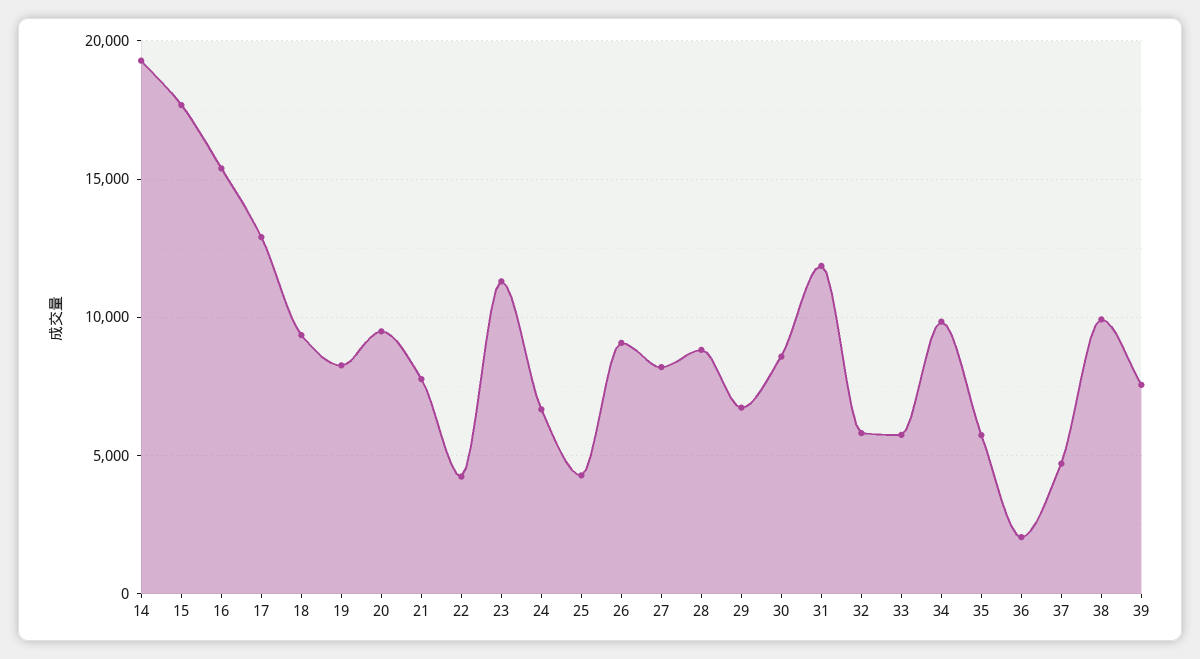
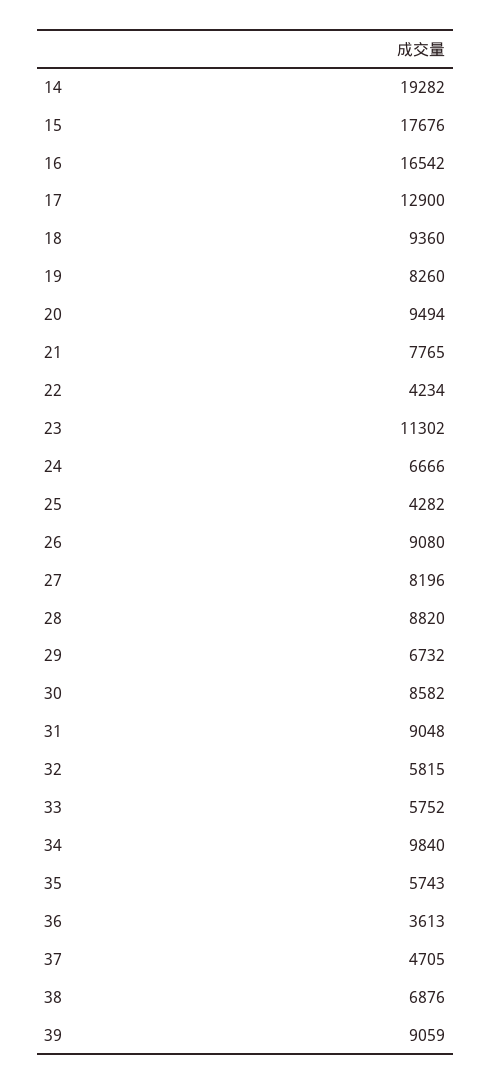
  {
    "14": 19282,
    "15": 17676,
-   "16": 15500,
+   "16": 16542,
    "17": 12900,
    "18": 9360,
    "19": 8260,
    "20": 9494,
    "21": 7765,
    "22": 4234,
    "23": 11302,
    "24": 6666,
    "25": 4282,
    "26": 9080,
    "27": 8196,
    "28": 8820,
    "29": 6732,
    "30": 8582,
-   "31": 12000,
+   "31": 9048,
    "32": 5815,
    "33": 5752,
    "34": 9840,
    "35": 5743,
-   "36": 2000,
+   "36": 3613,
    "37": 4705,
-   "38": 10000,
+   "38": 6876,
-   "39": 7500
+   "39": 9059
  }

